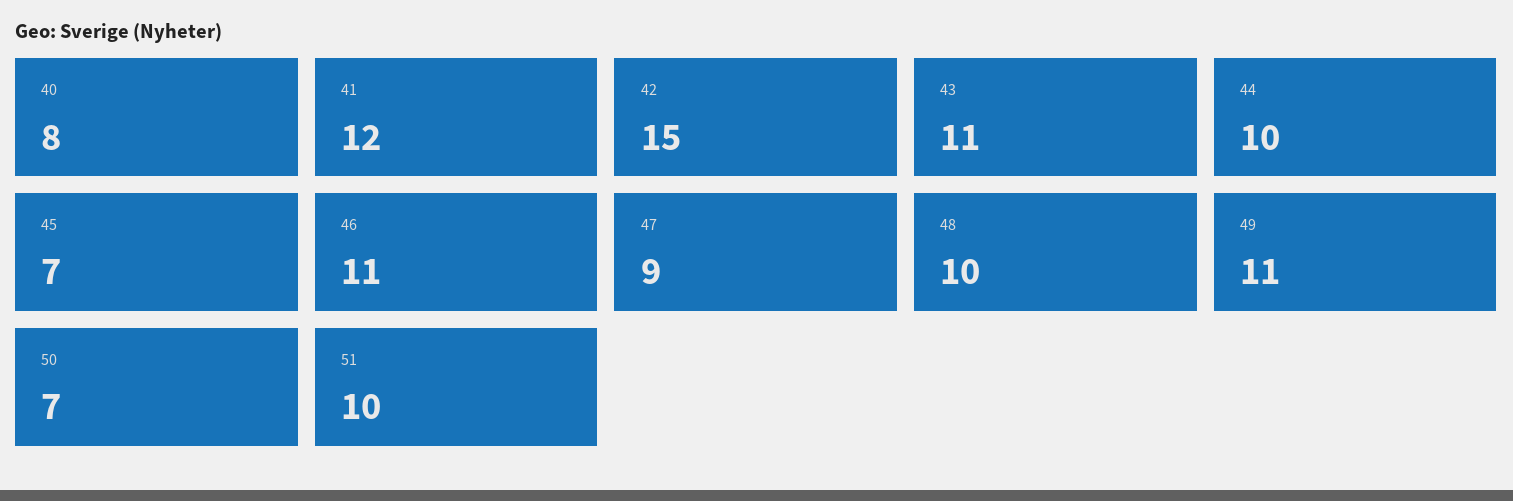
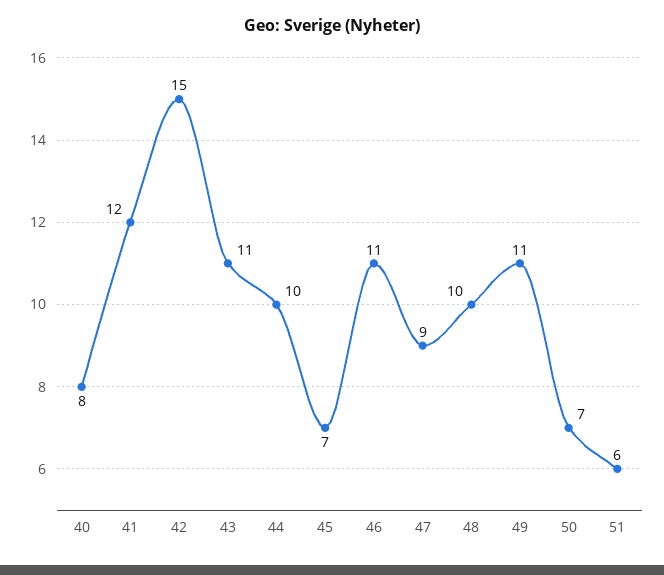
  {
    "40": 8,
    "41": 12,
    "42": 15,
    "43": 11,
    "44": 10,
    "45": 7,
    "46": 11,
    "47": 9,
    "48": 10,
    "49": 11,
    "50": 7,
-   "51": 10
+   "51": 6
  }

